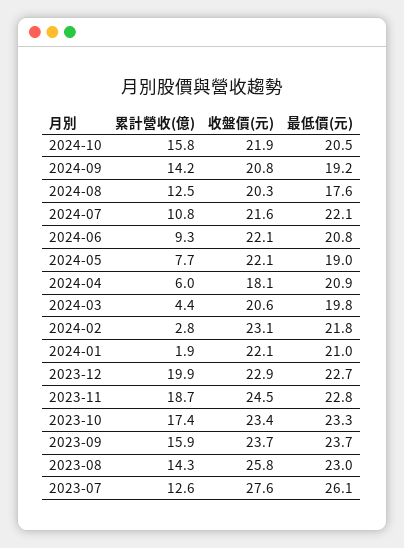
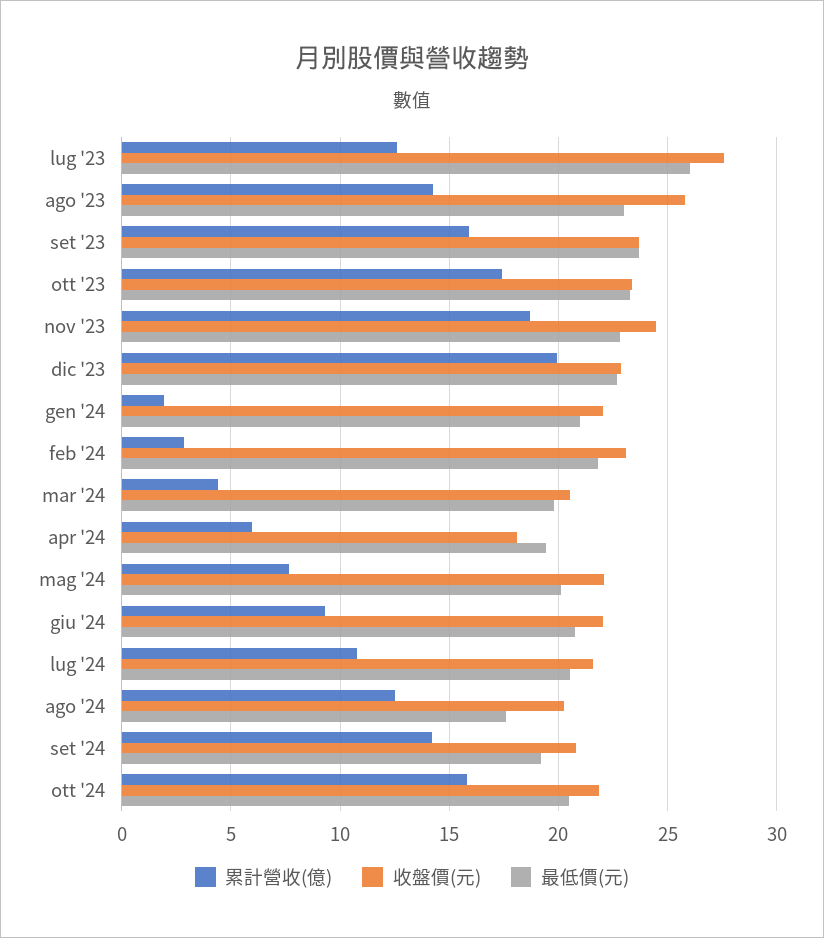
  {
    "累計營收(億)": {
      "2024-10": 15.8,
      "2024-09": 14.2,
      "2024-08": 12.5,
      "2024-07": 10.8,
      "2024-06": 9.3,
      "2024-05": 7.7,
      "2024-04": 6,
      "2024-03": 4.4,
      "2024-02": 2.8,
      "2024-01": 1.9,
      "2023-12": 19.9,
      "2023-11": 18.7,
      "2023-10": 17.4,
      "2023-09": 15.9,
      "2023-08": 14.3,
      "2023-07": 12.6
    },
    "收盤價(元)": {
      "2024-10": 21.9,
      "2024-09": 20.8,
      "2024-08": 20.3,
      "2024-07": 21.6,
      "2024-06": 22.1,
      "2024-05": 22.1,
      "2024-04": 18.1,
      "2024-03": 20.6,
      "2024-02": 23.1,
      "2024-01": 22.1,
      "2023-12": 22.9,
      "2023-11": 24.5,
      "2023-10": 23.4,
      "2023-09": 23.7,
      "2023-08": 25.8,
      "2023-07": 27.6
    },
    "最低價(元)": {
      "2024-10": 20.5,
      "2024-09": 19.2,
      "2024-08": 17.6,
-     "2024-07": 22.1,
+     "2024-07": 20.5,
      "2024-06": 20.8,
-     "2024-05": 19,
+     "2024-05": 20,
-     "2024-04": 20.9,
+     "2024-04": 19.5,
      "2024-03": 19.8,
      "2024-02": 21.8,
      "2024-01": 21,
      "2023-12": 22.7,
      "2023-11": 22.8,
      "2023-10": 23.3,
      "2023-09": 23.7,
      "2023-08": 23,
      "2023-07": 26.1
    }
  }

